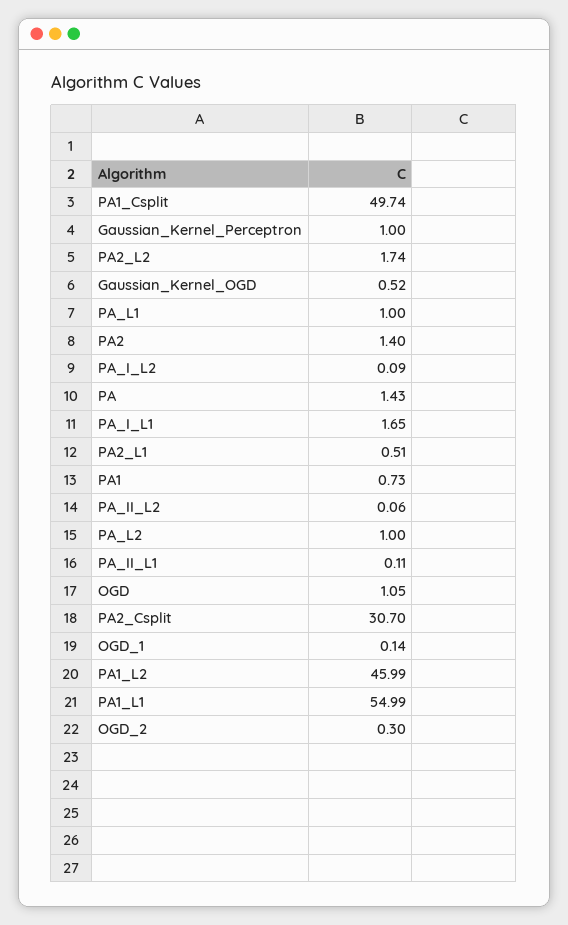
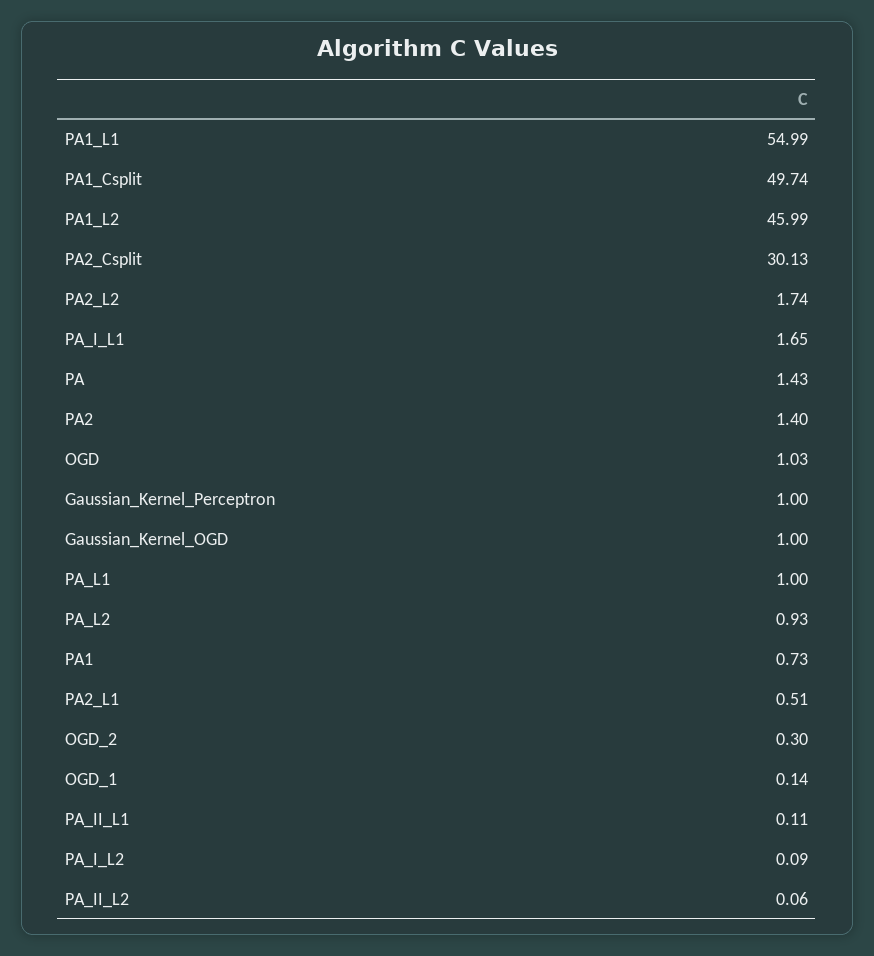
  {
    "PA1_Csplit": 49.74,
    "Gaussian_Kernel_Perceptron": 1,
    "PA2_L2": 1.74,
-   "Gaussian_Kernel_OGD": 0.52,
+   "Gaussian_Kernel_OGD": 1,
    "PA_L1": 1,
    "PA2": 1.4,
    "PA_I_L2": 0.09,
    "PA": 1.43,
    "PA_I_L1": 1.65,
    "PA2_L1": 0.51,
    "PA1": 0.73,
    "PA_II_L2": 0.06,
-   "PA_L2": 1,
+   "PA_L2": 0.93,
    "PA_II_L1": 0.11,
-   "OGD": 1.05,
+   "OGD": 1.03,
-   "PA2_Csplit": 30.7,
+   "PA2_Csplit": 30.13,
    "OGD_1": 0.14,
    "PA1_L2": 45.99,
    "PA1_L1": 54.99,
    "OGD_2": 0.3
  }

